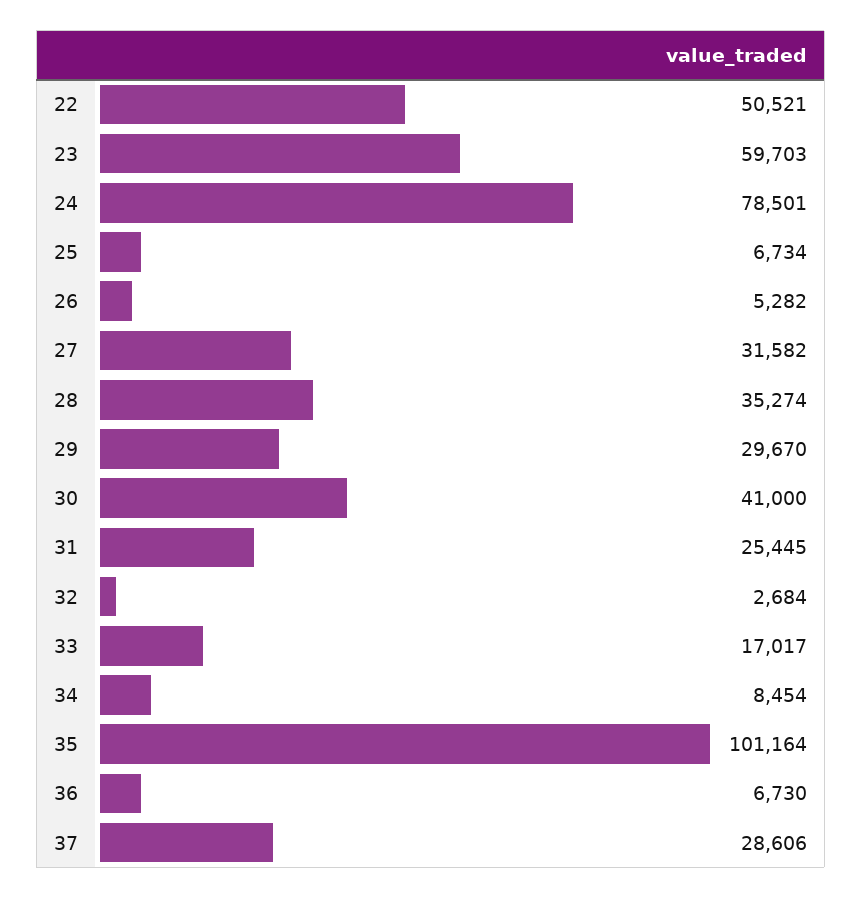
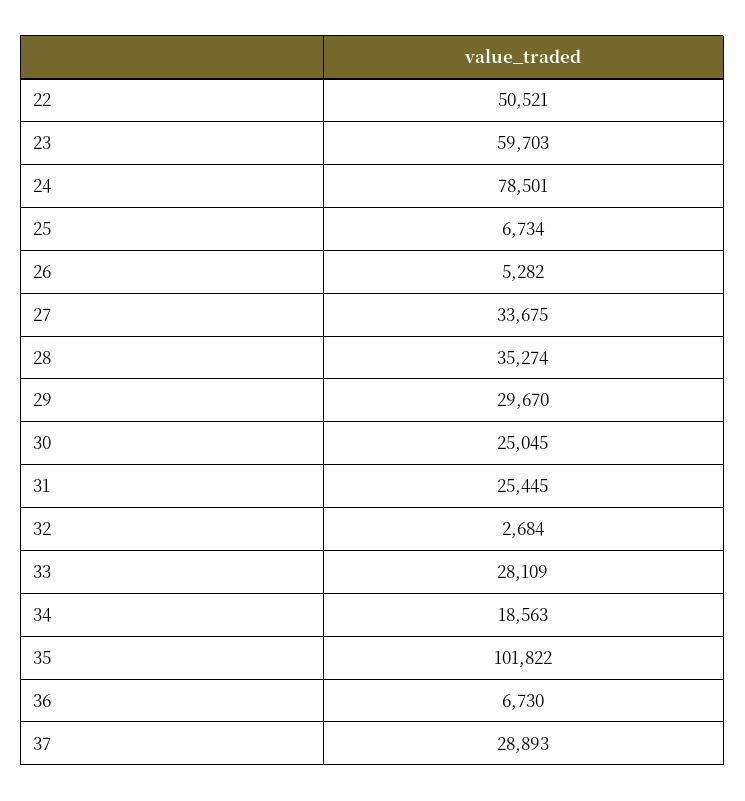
  {
    "22": 50521,
    "23": 59703,
    "24": 78501,
    "25": 6734,
    "26": 5282,
-   "27": 31582,
+   "27": 33675,
    "28": 35274,
    "29": 29670,
-   "30": 41000,
+   "30": 25045,
    "31": 25445,
    "32": 2684,
-   "33": 17017,
+   "33": 28109,
-   "34": 8454,
+   "34": 18563,
-   "35": 101164,
+   "35": 101822,
    "36": 6730,
-   "37": 28606
+   "37": 28893
  }

